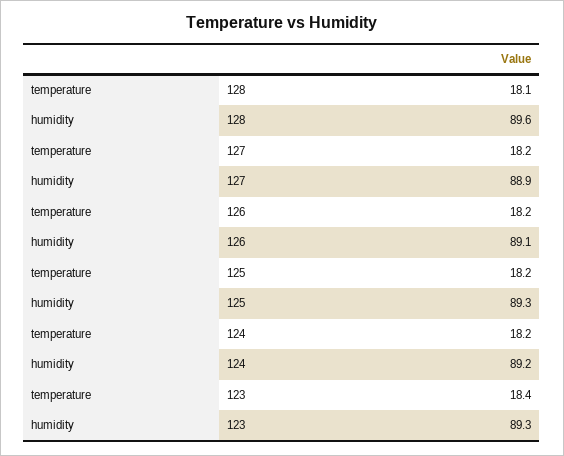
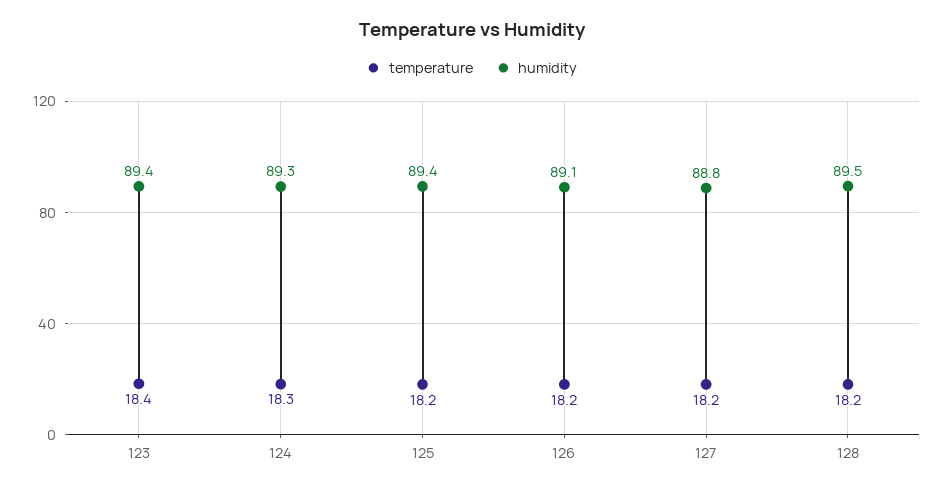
  {
    "temperature": {
-     "128": 18.1,
+     "128": 18.2,
      "127": 18.2,
      "126": 18.2,
      "125": 18.2,
-     "124": 18.2,
+     "124": 18.3,
      "123": 18.4
    },
    "humidity": {
-     "128": 89.6,
+     "128": 89.5,
-     "127": 88.9,
+     "127": 88.8,
      "126": 89.1,
-     "125": 89.3,
+     "125": 89.4,
-     "124": 89.2,
+     "124": 89.3,
-     "123": 89.3
+     "123": 89.4
    }
  }

